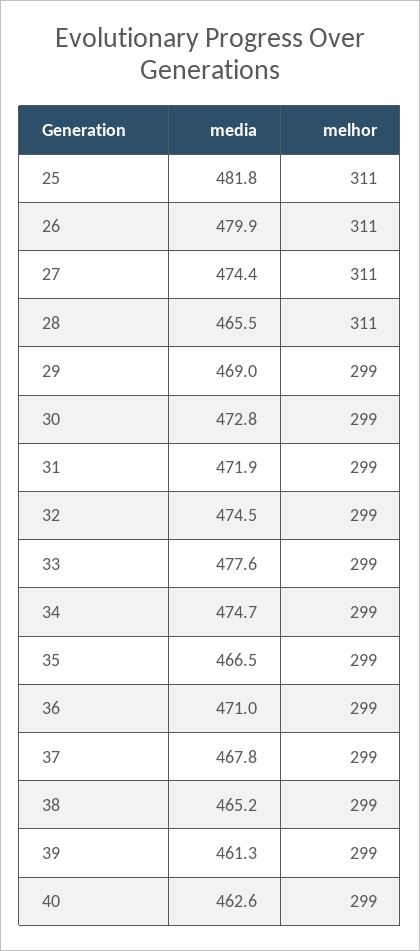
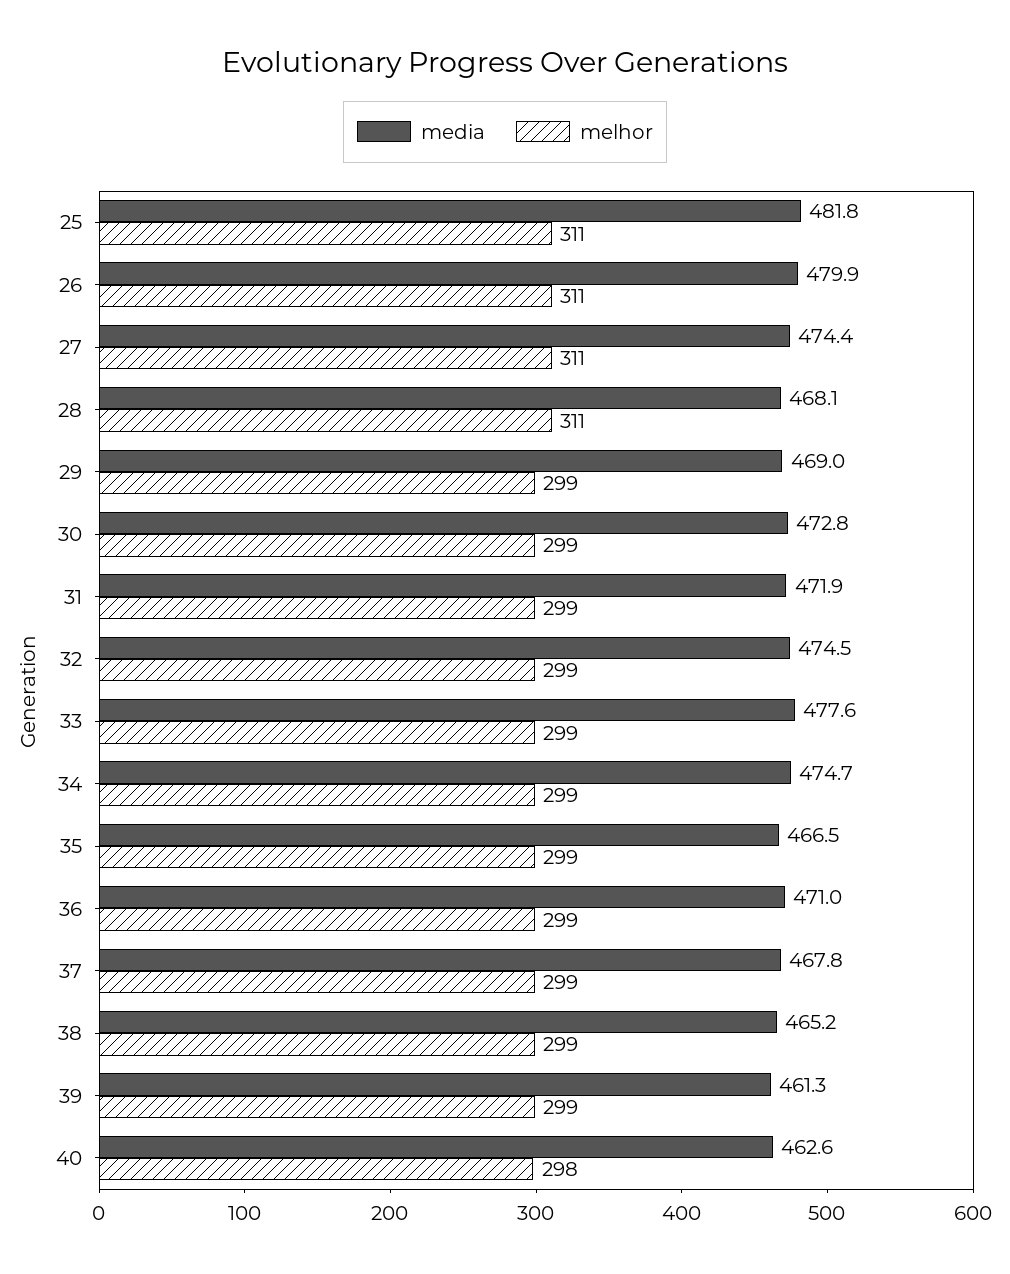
  {
    "media": {
      "25": 481.8,
      "26": 479.9,
      "27": 474.4,
-     "28": 465.5,
+     "28": 468.1,
      "29": 469,
      "30": 472.8,
      "31": 471.9,
      "32": 474.5,
      "33": 477.6,
      "34": 474.7,
      "35": 466.5,
      "36": 471,
      "37": 467.8,
      "38": 465.2,
      "39": 461.3,
      "40": 462.6
    },
    "melhor": {
      "25": 311,
      "26": 311,
      "27": 311,
      "28": 311,
      "29": 299,
      "30": 299,
      "31": 299,
      "32": 299,
      "33": 299,
      "34": 299,
      "35": 299,
      "36": 299,
      "37": 299,
      "38": 299,
      "39": 299,
-     "40": 299
+     "40": 298
    }
  }

